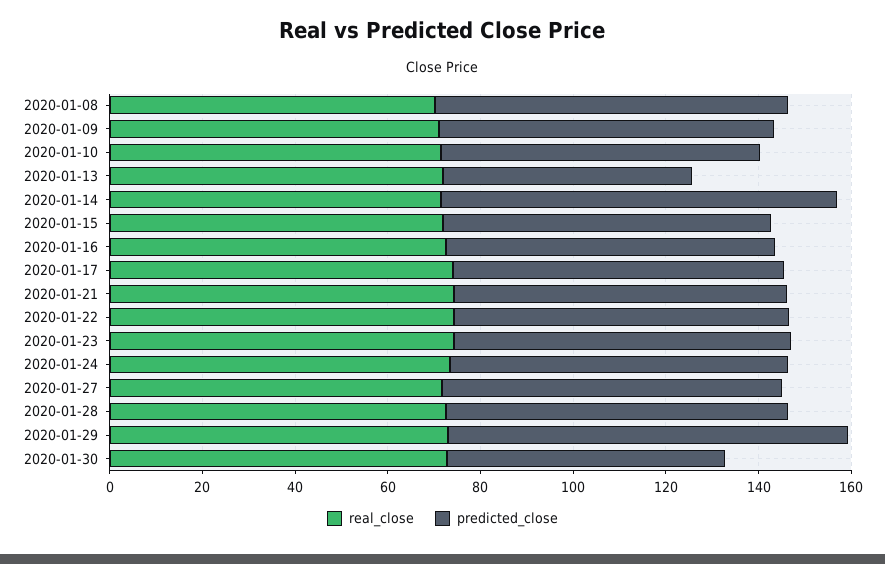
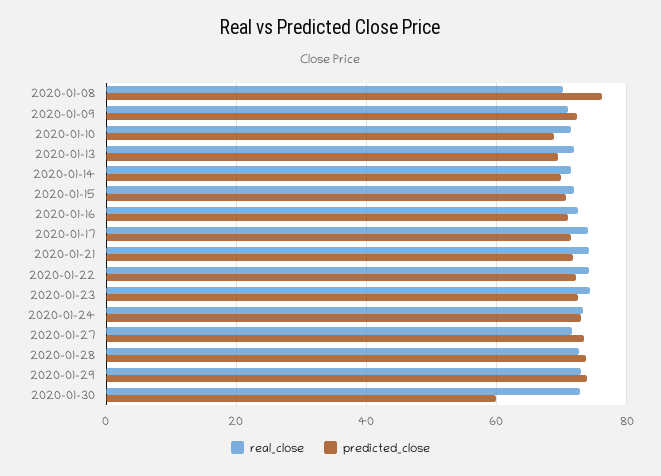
  {
    "real_close": {
      "2020-01-08": 70,
      "2020-01-09": 70,
      "2020-01-10": 72,
      "2020-01-13": 72,
      "2020-01-14": 72,
      "2020-01-15": 72,
      "2020-01-16": 72,
      "2020-01-17": 74,
      "2020-01-21": 74,
      "2020-01-22": 74,
      "2020-01-23": 74,
      "2020-01-24": 74,
      "2020-01-27": 72,
      "2020-01-28": 72,
      "2020-01-29": 72,
      "2020-01-30": 72
    },
    "predicted_close": {
      "2020-01-08": 76,
      "2020-01-09": 72,
      "2020-01-10": 68,
-     "2020-01-13": 55,
+     "2020-01-13": 70,
-     "2020-01-14": 85,
+     "2020-01-14": 70,
      "2020-01-15": 70,
      "2020-01-16": 70,
      "2020-01-17": 72,
      "2020-01-21": 72,
      "2020-01-22": 72,
      "2020-01-23": 72,
      "2020-01-24": 72,
      "2020-01-27": 74,
      "2020-01-28": 74,
-     "2020-01-29": 85,
+     "2020-01-29": 74,
      "2020-01-30": 60
    }
  }

